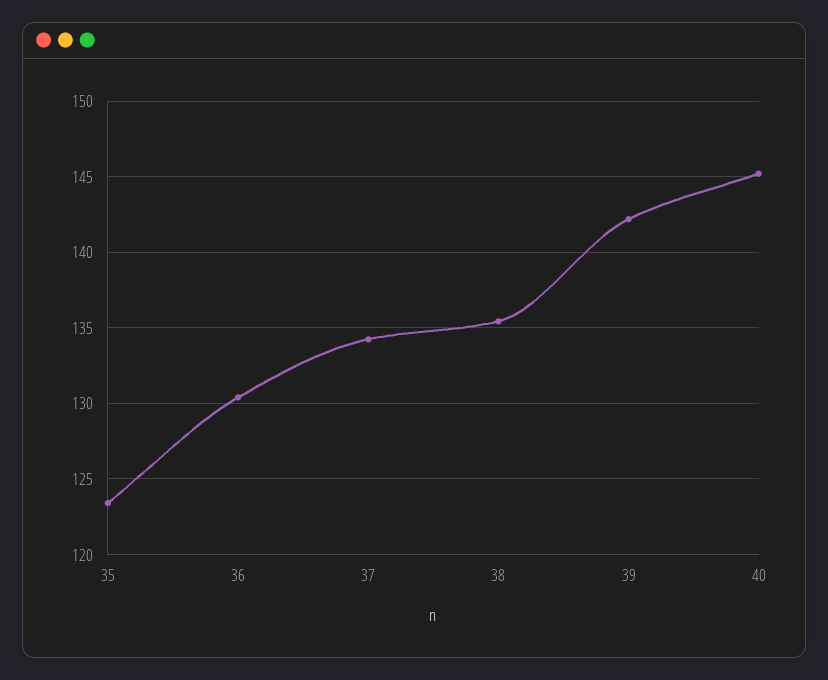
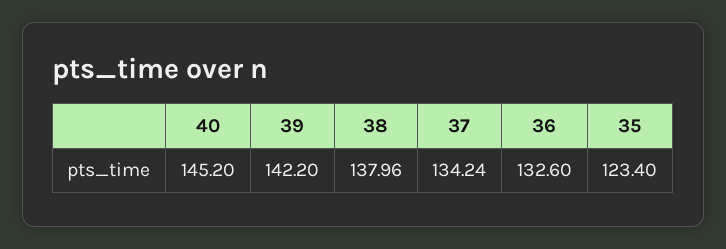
  {
    "35": 123.4,
-   "36": 130.5,
+   "36": 132.6,
    "37": 134.24,
-   "38": 135.5,
+   "38": 137.96,
    "39": 142.2,
    "40": 145.2
  }

